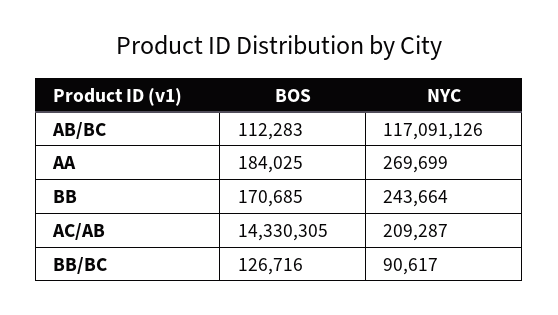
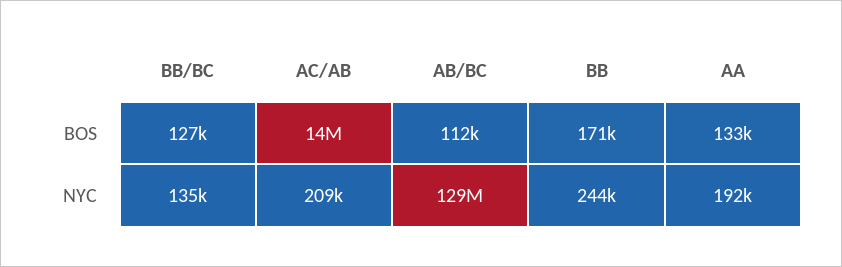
  {
    "BOS": {
      "AB/BC": 112283,
-     "AA": 184025,
+     "AA": 133000,
      "BB": 170685,
      "AC/AB": 14330305,
      "BB/BC": 126716
    },
    "NYC": {
-     "AB/BC": 117091126,
+     "AB/BC": 129000000,
-     "AA": 269699,
+     "AA": 192000,
      "BB": 243664,
      "AC/AB": 209287,
-     "BB/BC": 90617
+     "BB/BC": 135000
    }
  }

